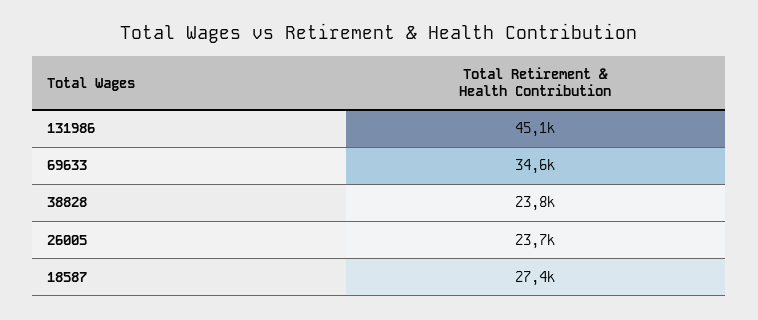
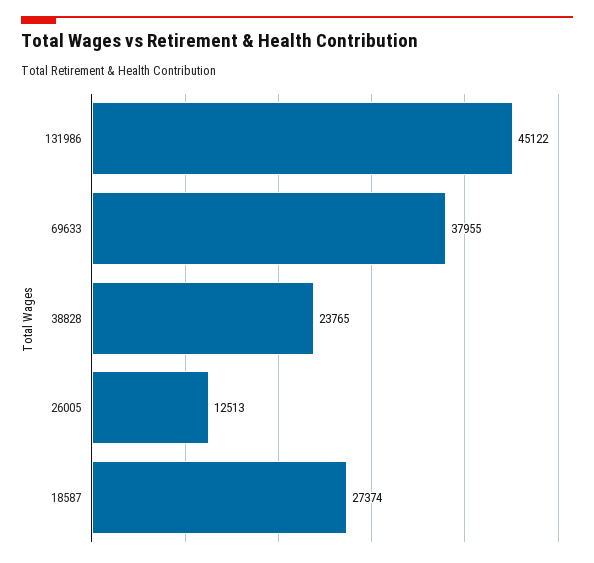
  {
    "131986": 45122,
-   "69633": 34600,
+   "69633": 37955,
    "38828": 23765,
-   "26005": 23700,
+   "26005": 12513,
    "18587": 27374
  }

